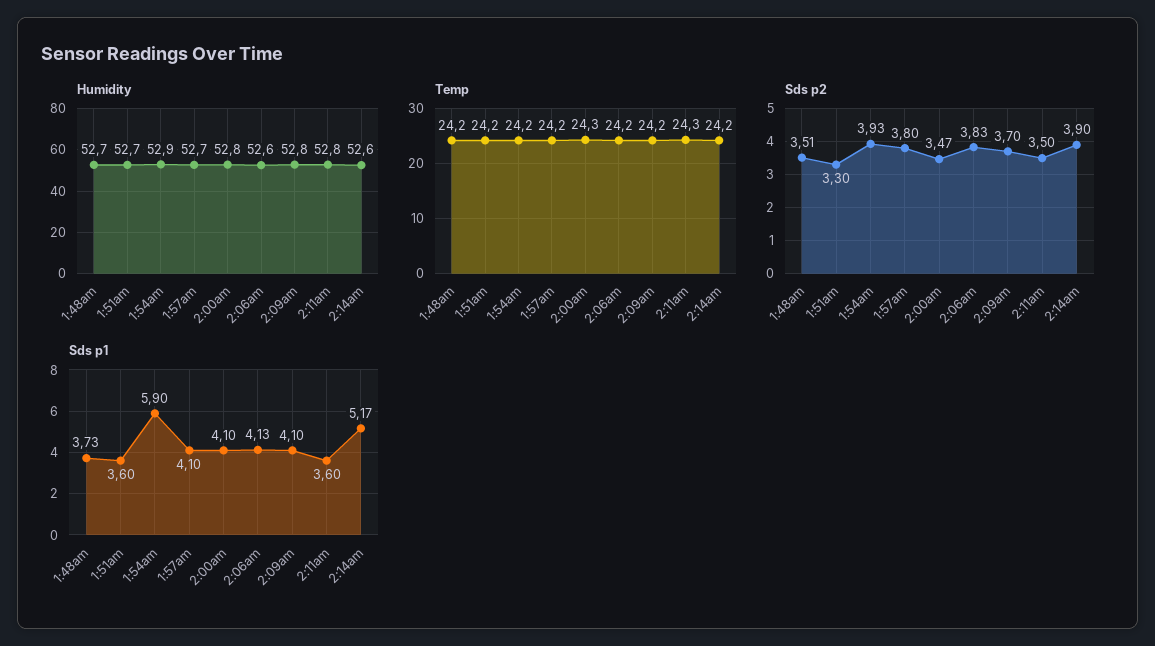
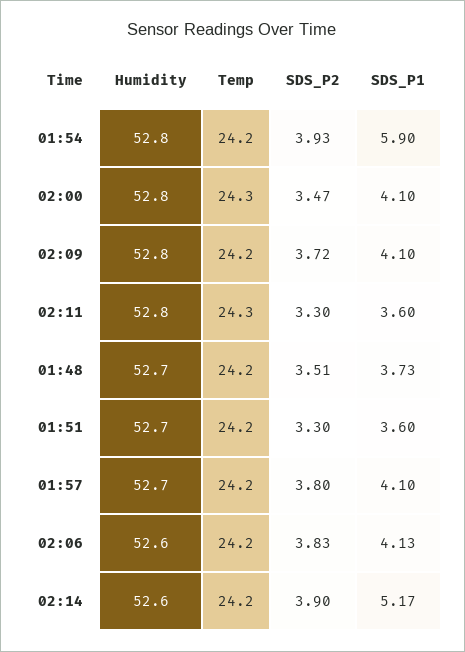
  {
    "Humidity": {
      "1:48am": 52.7,
      "1:51am": 52.7,
-     "1:54am": 52.9,
+     "1:54am": 52.8,
      "1:57am": 52.7,
      "2:00am": 52.8,
      "2:06am": 52.6,
      "2:09am": 52.8,
      "2:11am": 52.8,
      "2:14am": 52.6
    },
    "Temp": {
      "1:48am": 24.2,
      "1:51am": 24.2,
      "1:54am": 24.2,
      "1:57am": 24.2,
      "2:00am": 24.3,
      "2:06am": 24.2,
      "2:09am": 24.2,
      "2:11am": 24.3,
      "2:14am": 24.2
    },
    "Sds p2": {
      "1:48am": 3.51,
      "1:51am": 3.3,
      "1:54am": 3.93,
      "1:57am": 3.8,
      "2:00am": 3.47,
      "2:06am": 3.83,
-     "2:09am": 3.7,
+     "2:09am": 3.72,
-     "2:11am": 3.5,
+     "2:11am": 3.3,
      "2:14am": 3.9
    },
    "Sds p1": {
      "1:48am": 3.73,
      "1:51am": 3.6,
      "1:54am": 5.9,
      "1:57am": 4.1,
      "2:00am": 4.1,
      "2:06am": 4.13,
      "2:09am": 4.1,
      "2:11am": 3.6,
      "2:14am": 5.17
    }
  }

